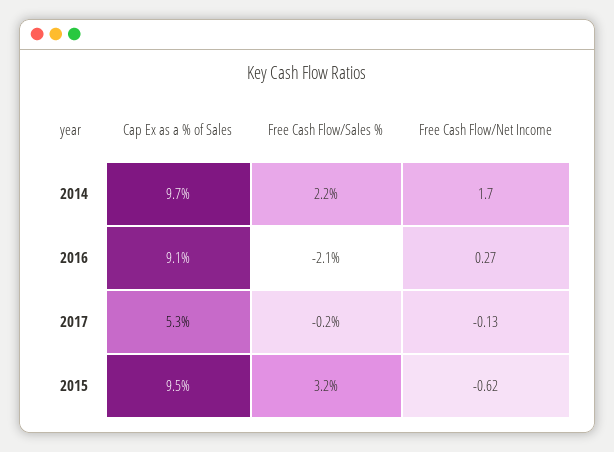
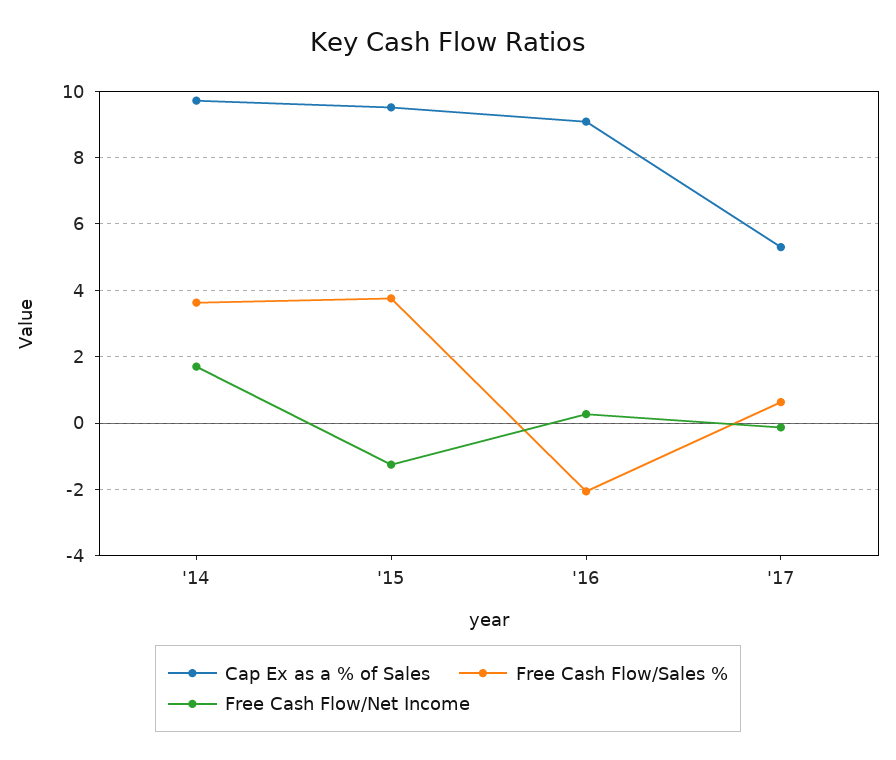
  {
    "Cap Ex as a % of Sales": {
      "2014": 9.7,
      "2016": 9.1,
      "2017": 5.3,
      "2015": 9.5
    },
    "Free Cash Flow/Sales %": {
-     "2014": 2.2,
+     "2014": 3.6,
      "2016": -2.1,
-     "2017": -0.2,
+     "2017": 0.6,
-     "2015": 3.2
+     "2015": 3.8
    },
    "Free Cash Flow/Net Income": {
      "2014": 1.7,
      "2016": 0.27,
      "2017": -0.13,
-     "2015": -0.62
+     "2015": -1.2
    }
  }

